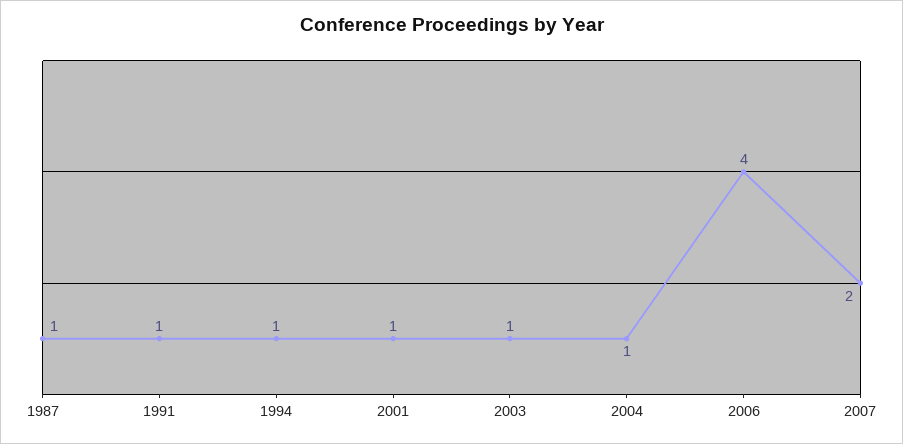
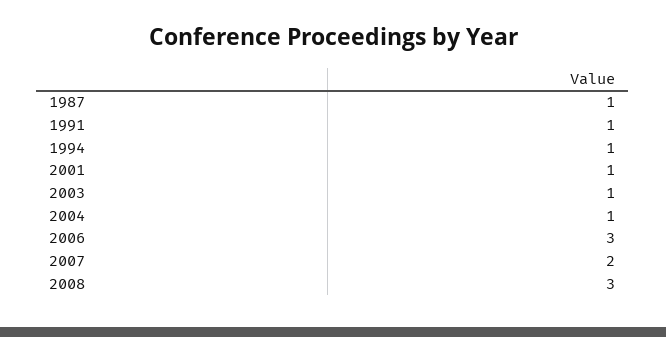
  {
    "1987": 1,
    "1991": 1,
    "1994": 1,
    "2001": 1,
    "2003": 1,
    "2004": 1,
-   "2006": 4,
+   "2006": 3,
-   "2007": 2
+   "2007": 2,
+   "2008": 3
  }

